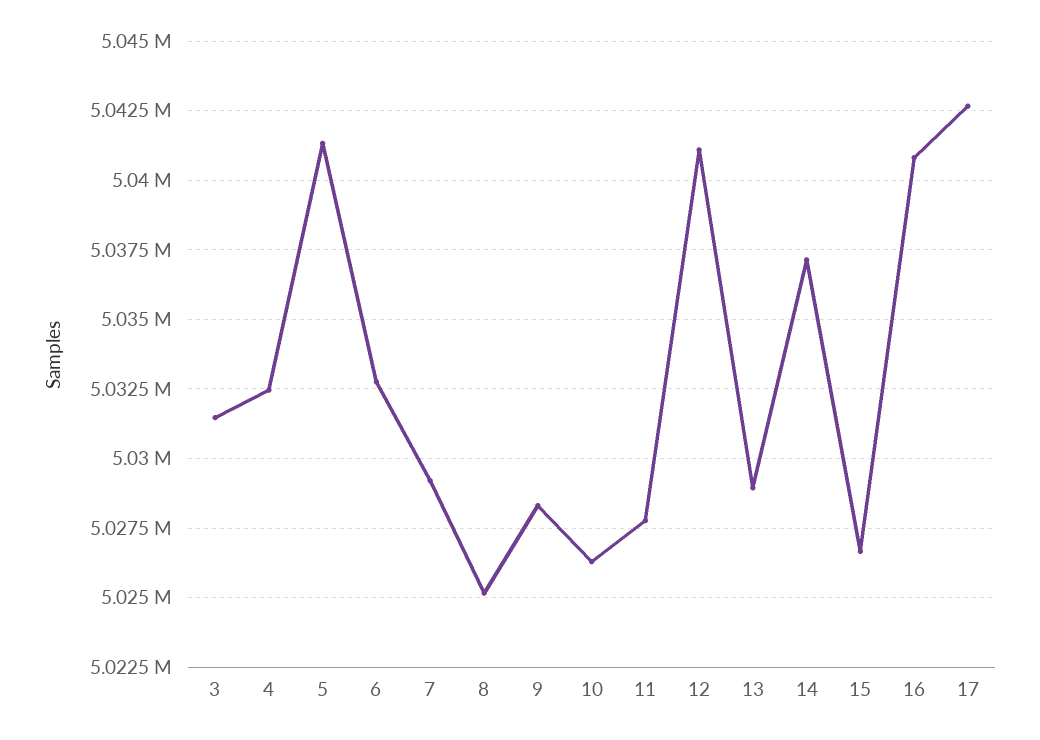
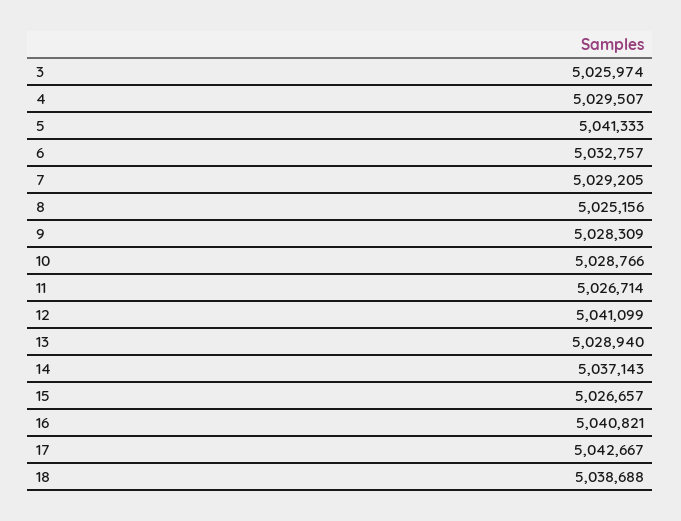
  {
-   "3": 5031500,
+   "3": 5025974,
-   "4": 5032500,
+   "4": 5029507,
    "5": 5041333,
    "6": 5032757,
    "7": 5029205,
    "8": 5025156,
    "9": 5028309,
-   "10": 5026250,
+   "10": 5028766,
-   "11": 5027750,
+   "11": 5026714,
    "12": 5041099,
    "13": 5028940,
    "14": 5037143,
    "15": 5026657,
    "16": 5040821,
-   "17": 5042667
+   "17": 5042667,
+   "18": 5038688
  }

